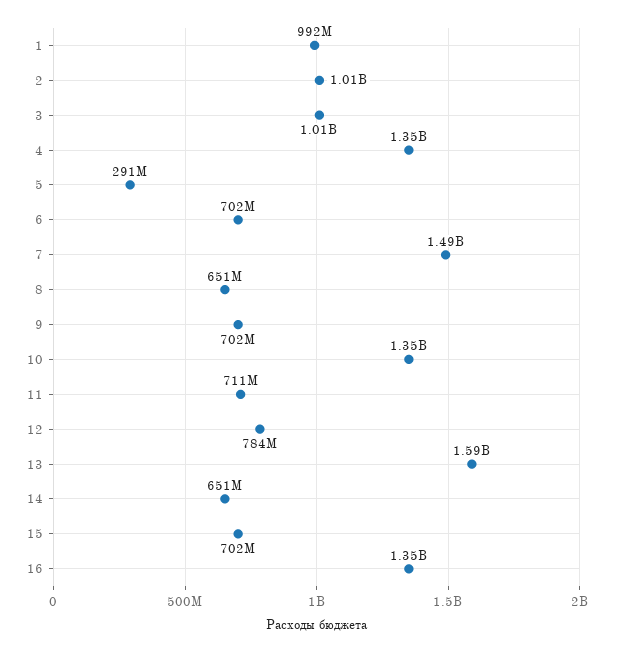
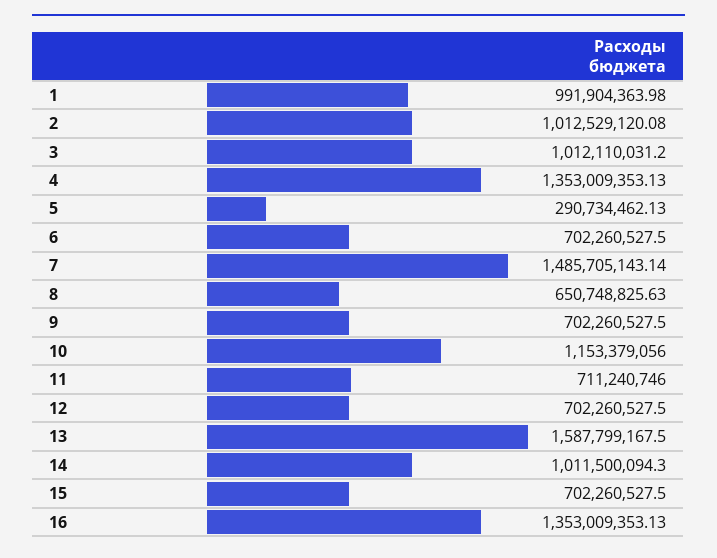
  {
    "1": 991904363.98,
    "2": 1012529120.08,
    "3": 1012110031.2,
    "4": 1353009353.13,
    "5": 290734462.13,
    "6": 702260527.5,
    "7": 1485705143.14,
    "8": 650748825.63,
    "9": 702260527.5,
-   "10": 1350000000,
+   "10": 1153379056,
    "11": 711240746,
-   "12": 784000000,
+   "12": 702260527.5,
    "13": 1587799167.5,
-   "14": 651000000,
+   "14": 1011500094.3,
    "15": 702260527.5,
    "16": 1353009353.13
  }

